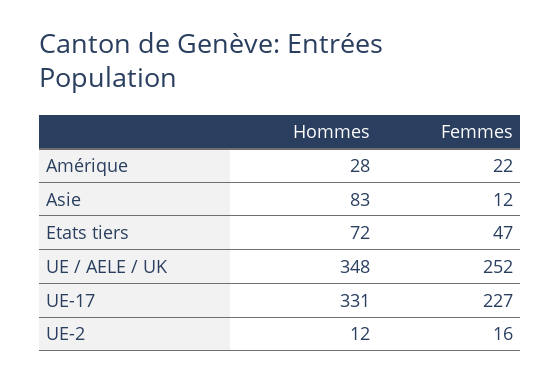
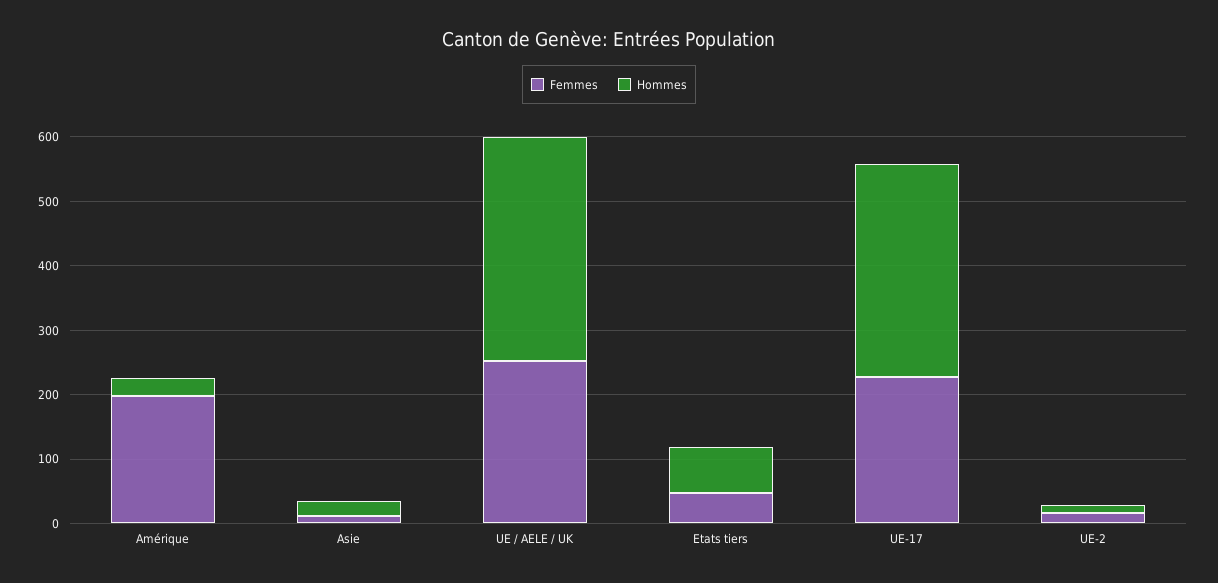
  {
    "Hommes": {
      "Amérique": 28,
-     "Asie": 83,
+     "Asie": 20,
      "Etats tiers": 72,
      "UE / AELE / UK": 348,
      "UE-17": 331,
      "UE-2": 12
    },
    "Femmes": {
-     "Amérique": 22,
+     "Amérique": 200,
      "Asie": 12,
      "Etats tiers": 47,
      "UE / AELE / UK": 252,
      "UE-17": 227,
      "UE-2": 16
    }
  }

